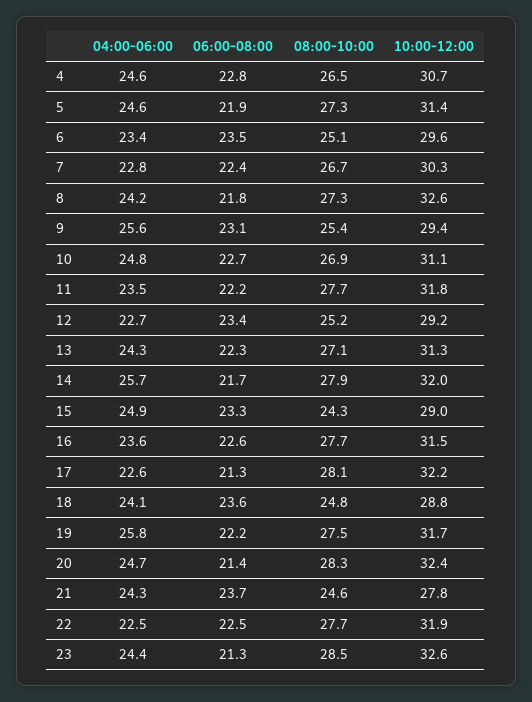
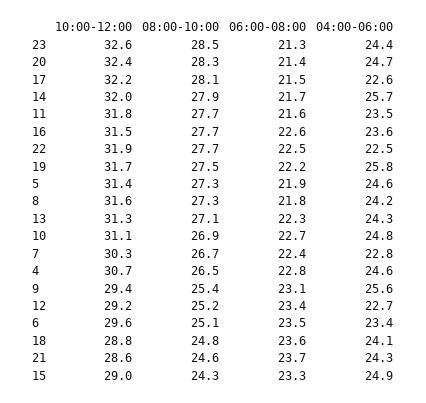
  {
    "04:00-06:00": {
      "4": 24.6,
      "5": 24.6,
      "6": 23.4,
      "7": 22.8,
      "8": 24.2,
      "9": 25.6,
      "10": 24.8,
      "11": 23.5,
      "12": 22.7,
      "13": 24.3,
      "14": 25.7,
      "15": 24.9,
      "16": 23.6,
      "17": 22.6,
      "18": 24.1,
      "19": 25.8,
      "20": 24.7,
      "21": 24.3,
      "22": 22.5,
      "23": 24.4
    },
    "06:00-08:00": {
      "4": 22.8,
      "5": 21.9,
      "6": 23.5,
      "7": 22.4,
      "8": 21.8,
      "9": 23.1,
      "10": 22.7,
-     "11": 22.2,
+     "11": 21.6,
      "12": 23.4,
      "13": 22.3,
      "14": 21.7,
      "15": 23.3,
      "16": 22.6,
-     "17": 21.3,
+     "17": 21.5,
      "18": 23.6,
      "19": 22.2,
      "20": 21.4,
      "21": 23.7,
      "22": 22.5,
      "23": 21.3
    },
    "08:00-10:00": {
      "4": 26.5,
      "5": 27.3,
      "6": 25.1,
      "7": 26.7,
      "8": 27.3,
      "9": 25.4,
      "10": 26.9,
      "11": 27.7,
      "12": 25.2,
      "13": 27.1,
      "14": 27.9,
      "15": 24.3,
      "16": 27.7,
      "17": 28.1,
      "18": 24.8,
      "19": 27.5,
      "20": 28.3,
      "21": 24.6,
      "22": 27.7,
      "23": 28.5
    },
    "10:00-12:00": {
      "4": 30.7,
      "5": 31.4,
      "6": 29.6,
      "7": 30.3,
-     "8": 32.6,
+     "8": 31.6,
      "9": 29.4,
      "10": 31.1,
      "11": 31.8,
      "12": 29.2,
      "13": 31.3,
      "14": 32,
      "15": 29,
      "16": 31.5,
      "17": 32.2,
      "18": 28.8,
      "19": 31.7,
      "20": 32.4,
-     "21": 27.8,
+     "21": 28.6,
      "22": 31.9,
      "23": 32.6
    }
  }

